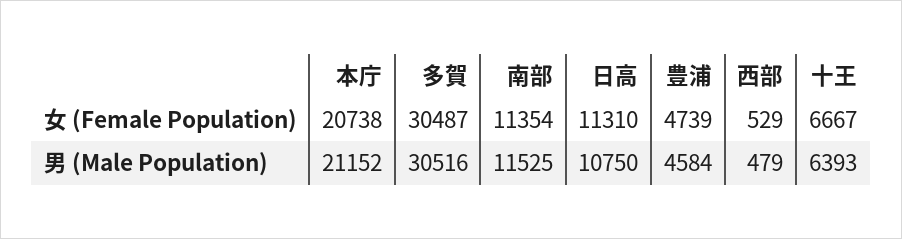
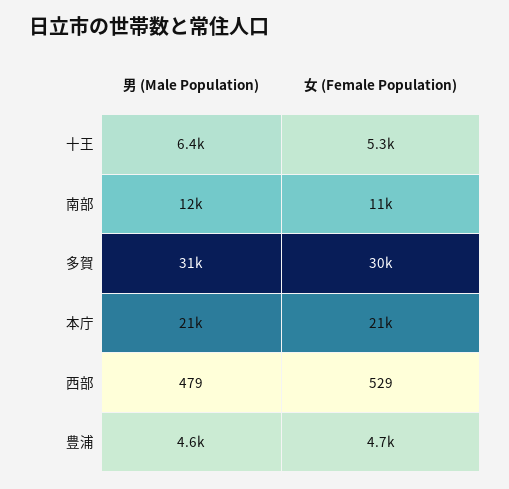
  {
    "本庁": {
      "女 (Female Population)": 20738,
      "男 (Male Population)": 21152
    },
    "多賀": {
      "女 (Female Population)": 30487,
      "男 (Male Population)": 30516
    },
    "南部": {
      "女 (Female Population)": 11354,
      "男 (Male Population)": 11525
    },
-   "日高": {
-     "女 (Female Population)": 11310,
-     "男 (Male Population)": 10750
-   },
    "豊浦": {
      "女 (Female Population)": 4739,
      "男 (Male Population)": 4584
    },
    "西部": {
      "女 (Female Population)": 529,
      "男 (Male Population)": 479
    },
    "十王": {
-     "女 (Female Population)": 6667,
+     "女 (Female Population)": 5300,
      "男 (Male Population)": 6393
    }
  }

